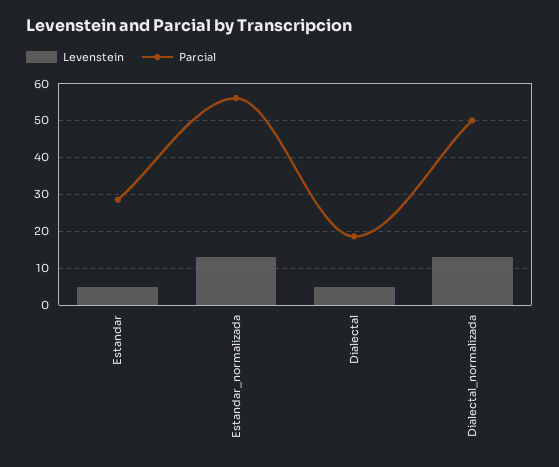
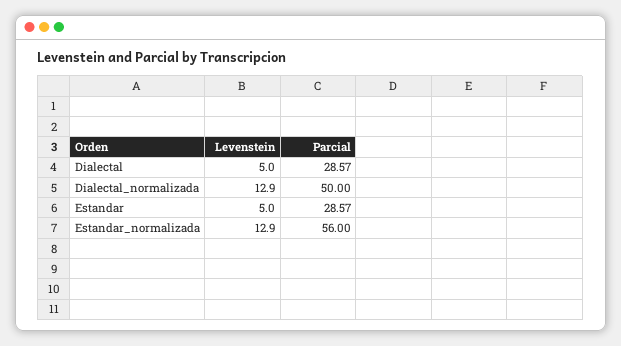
  {
    "Levenstein": {
      "Estandar": 5,
      "Estandar_normalizada": 12.9,
      "Dialectal": 5,
      "Dialectal_normalizada": 12.9
    },
    "Parcial": {
      "Estandar": 28.57,
      "Estandar_normalizada": 56,
-     "Dialectal": 18,
+     "Dialectal": 28.57,
      "Dialectal_normalizada": 50
    }
  }

